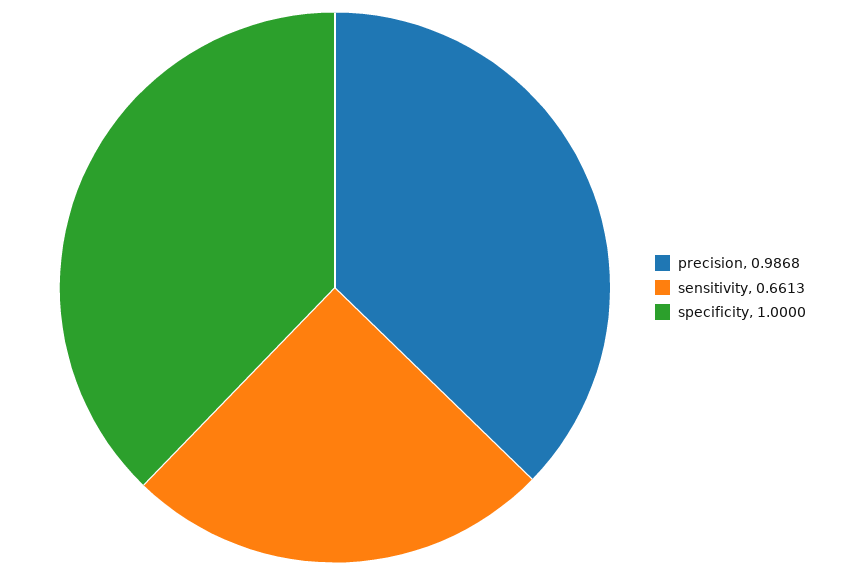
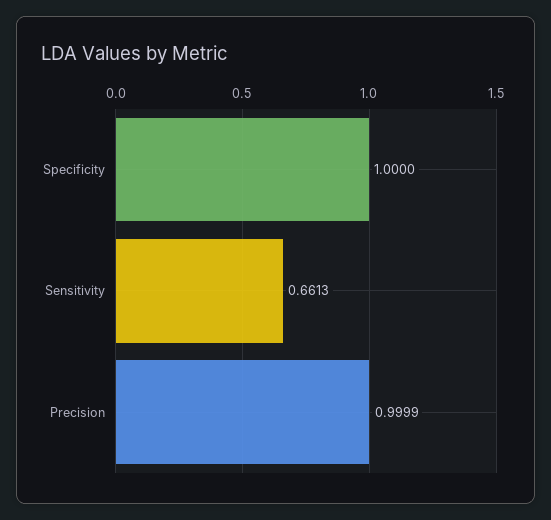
  {
-   "precision": 0.9868,
+   "precision": 0.9999,
    "sensitivity": 0.6613,
    "specificity": 1
  }

